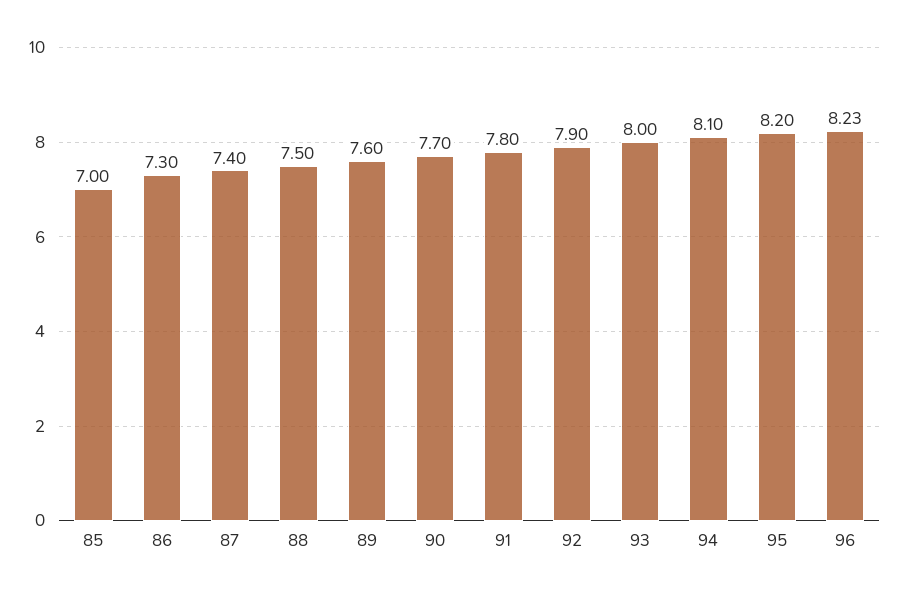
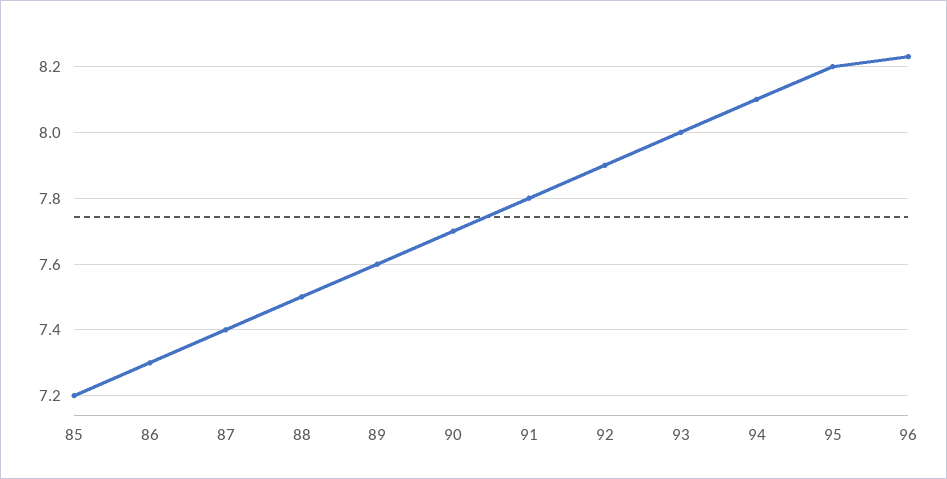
  {
-   "85": 7,
+   "85": 7.2,
    "86": 7.3,
    "87": 7.4,
    "88": 7.5,
    "89": 7.6,
    "90": 7.7,
    "91": 7.8,
    "92": 7.9,
    "93": 8,
    "94": 8.1,
    "95": 8.2,
    "96": 8.23
  }

